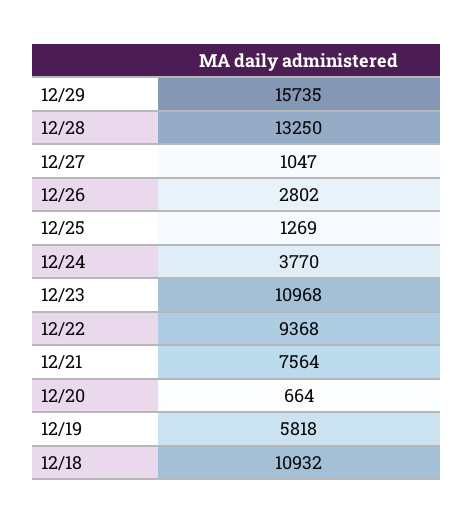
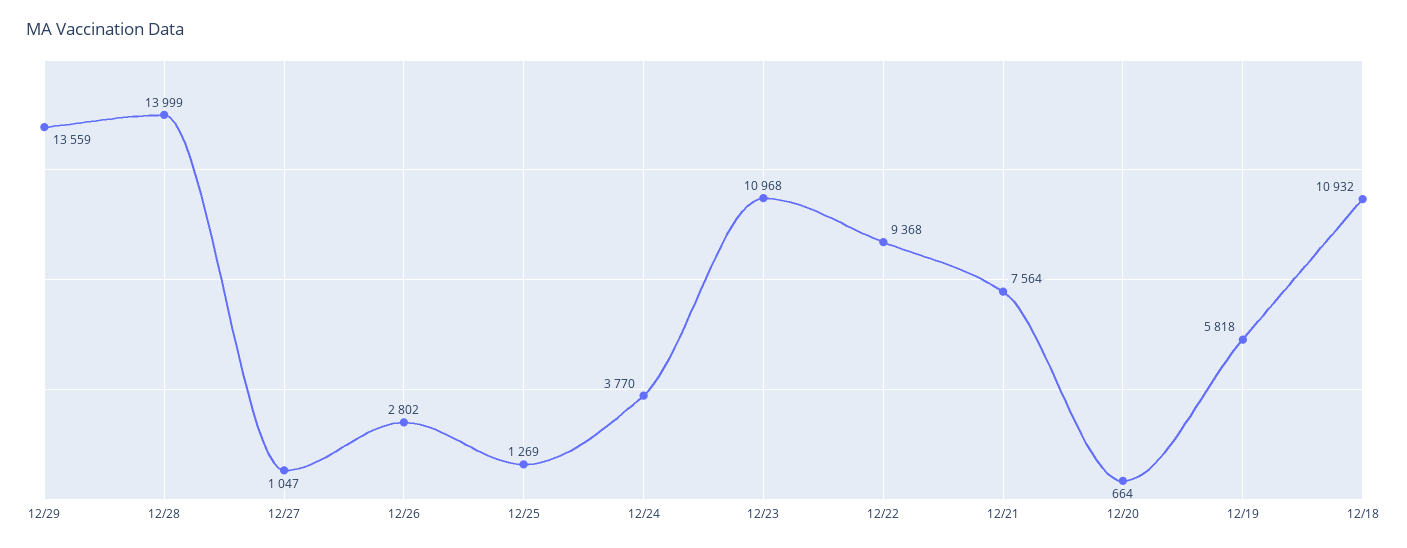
  {
-   "12/29": 15735,
+   "12/29": 13559,
-   "12/28": 13250,
+   "12/28": 13999,
    "12/27": 1047,
    "12/26": 2802,
    "12/25": 1269,
    "12/24": 3770,
    "12/23": 10968,
    "12/22": 9368,
    "12/21": 7564,
    "12/20": 664,
    "12/19": 5818,
    "12/18": 10932
  }

